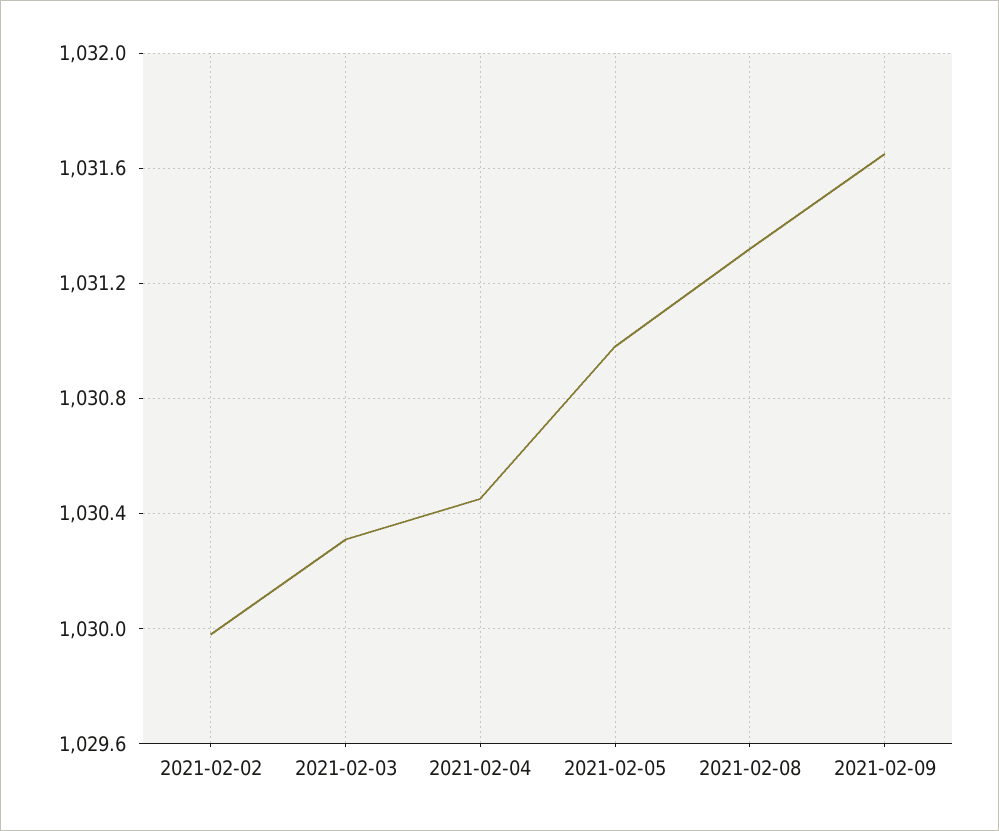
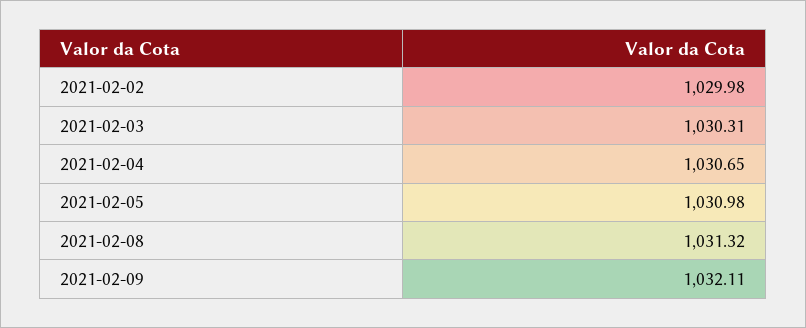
  {
    "2021-02-02": 1029.98,
    "2021-02-03": 1030.31,
-   "2021-02-04": 1030.45,
+   "2021-02-04": 1030.65,
    "2021-02-05": 1030.98,
    "2021-02-08": 1031.32,
-   "2021-02-09": 1031.65
+   "2021-02-09": 1032.11
  }

